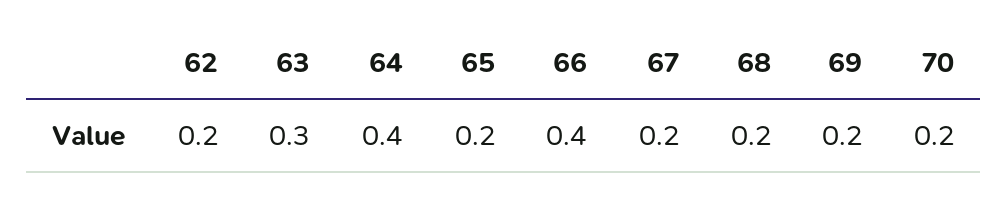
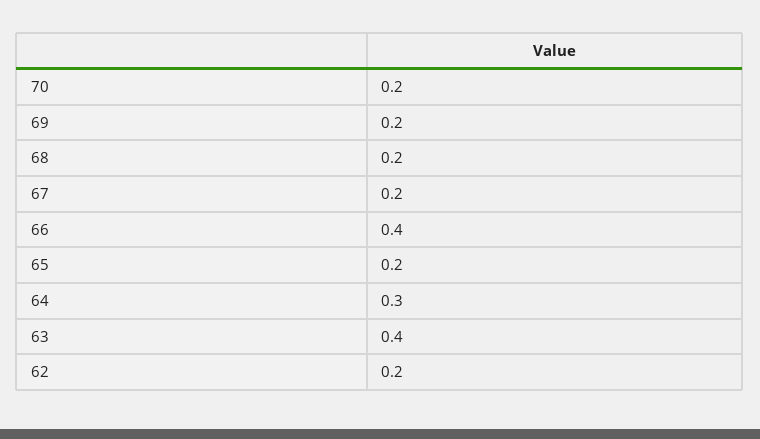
  {
    "62": 0.2,
-   "63": 0.3,
+   "63": 0.4,
-   "64": 0.4,
+   "64": 0.3,
    "65": 0.2,
    "66": 0.4,
    "67": 0.2,
    "68": 0.2,
    "69": 0.2,
    "70": 0.2
  }

